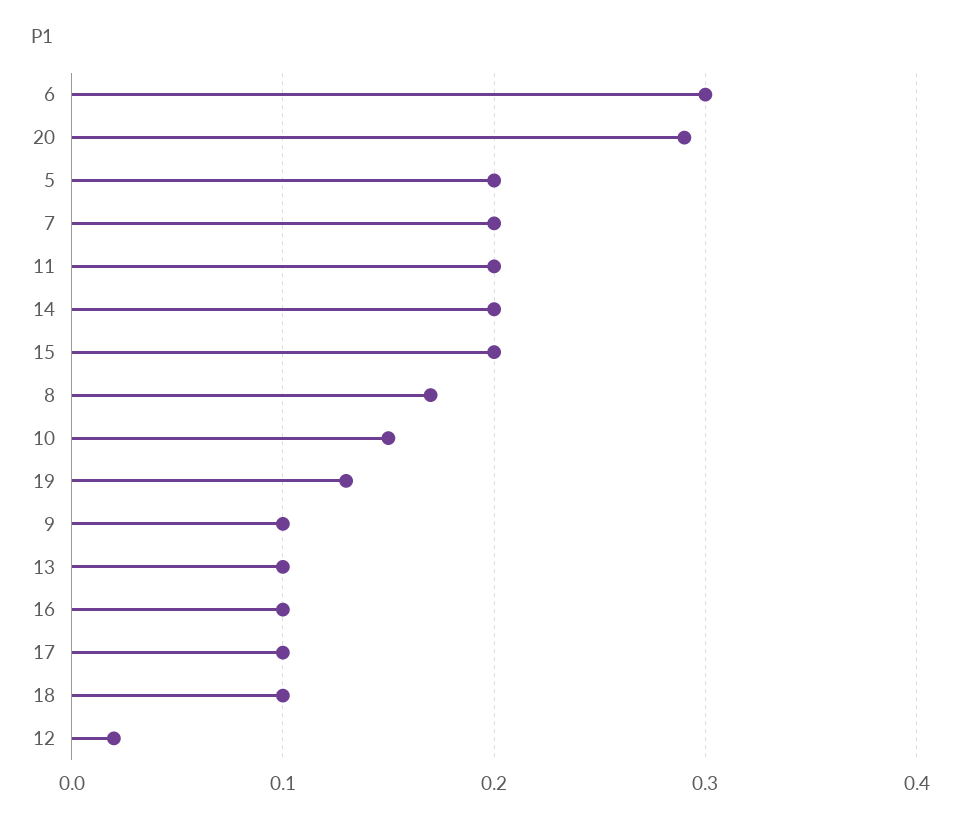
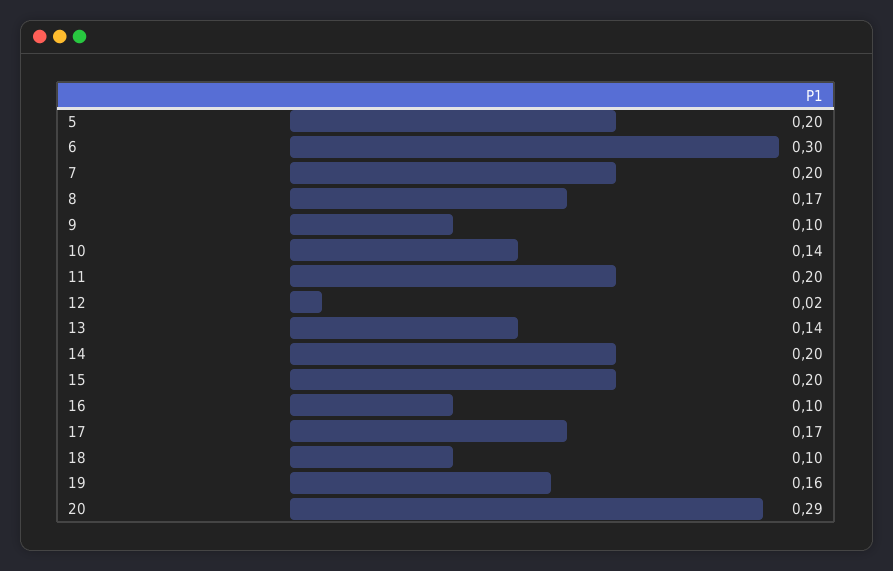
  {
    "6": 0.3,
    "20": 0.29,
    "5": 0.2,
    "7": 0.2,
    "11": 0.2,
    "14": 0.2,
    "15": 0.2,
    "8": 0.17,
-   "10": 0.15,
+   "10": 0.14,
-   "19": 0.13,
+   "19": 0.16,
    "9": 0.1,
-   "13": 0.1,
+   "13": 0.14,
    "16": 0.1,
-   "17": 0.1,
+   "17": 0.17,
    "18": 0.1,
    "12": 0.02
  }

